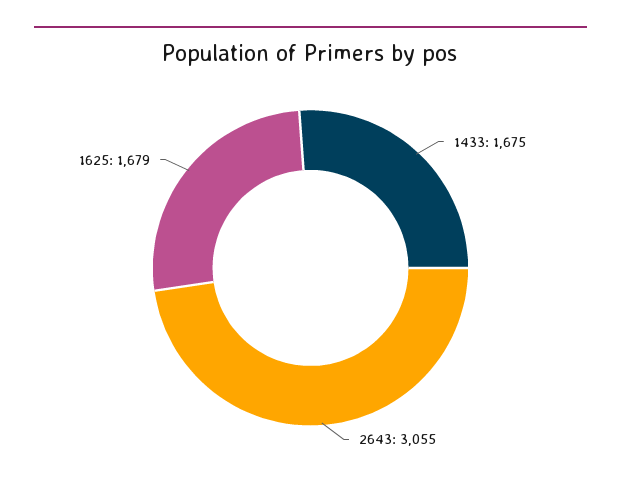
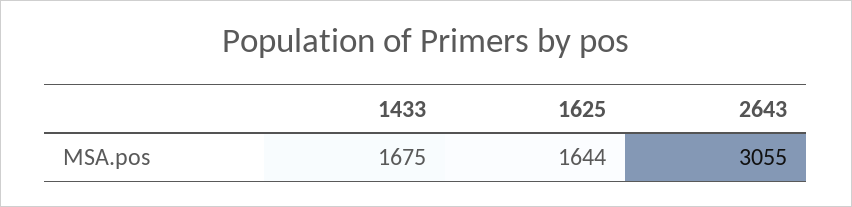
  {
    "1433": 1675,
    "2643": 3055,
-   "1625": 1679
+   "1625": 1644
  }

